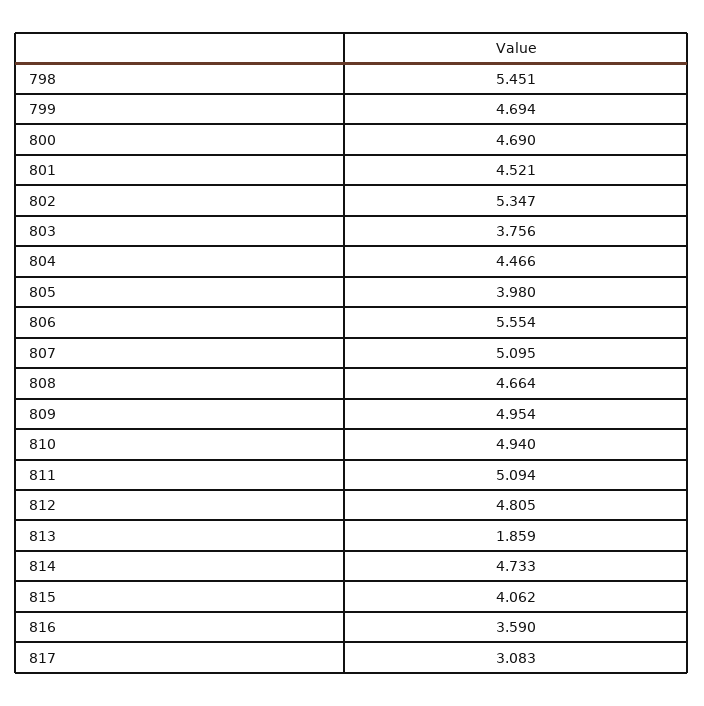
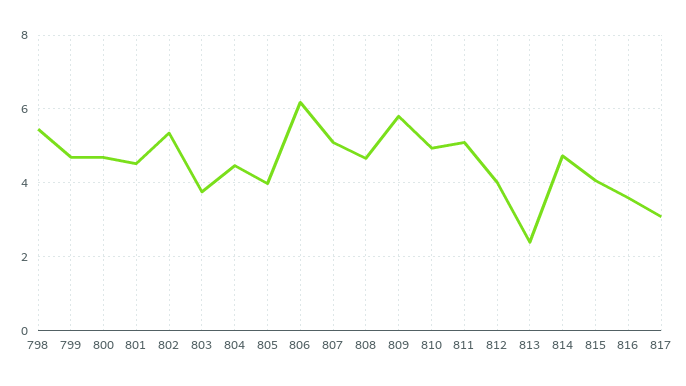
  {
    "798": 5.451,
    "799": 4.694,
    "800": 4.69,
    "801": 4.521,
    "802": 5.347,
    "803": 3.756,
    "804": 4.466,
    "805": 3.98,
-   "806": 5.554,
+   "806": 6.2,
    "807": 5.095,
    "808": 4.664,
-   "809": 4.954,
+   "809": 5.8,
    "810": 4.94,
    "811": 5.094,
-   "812": 4.805,
+   "812": 4,
-   "813": 1.859,
+   "813": 2.4,
    "814": 4.733,
    "815": 4.062,
    "816": 3.59,
    "817": 3.083
  }

